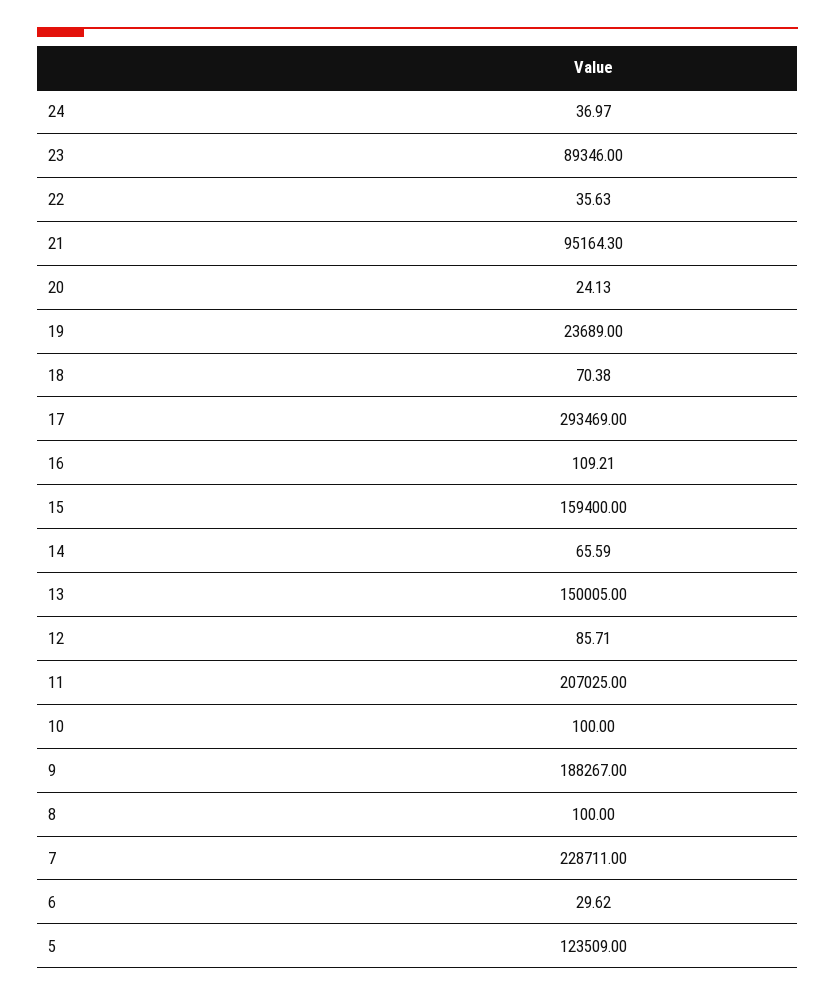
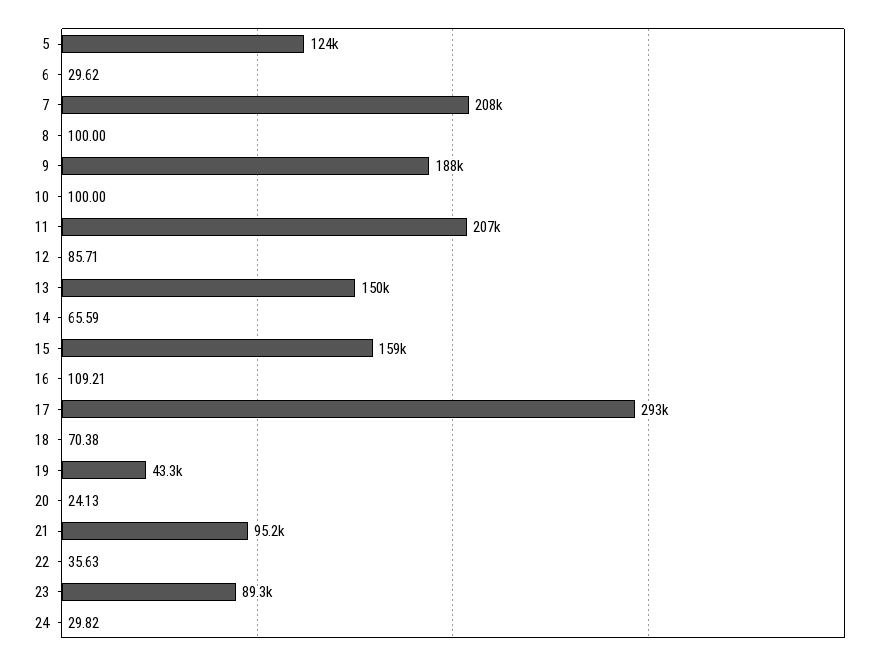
  {
-   "24": 36.97,
+   "24": 29.82,
    "23": 89346,
    "22": 35.63,
    "21": 95164.3,
    "20": 24.13,
-   "19": 23689,
+   "19": 43300,
    "18": 70.38,
    "17": 293469,
    "16": 109.21,
    "15": 159400,
    "14": 65.59,
    "13": 150005,
    "12": 85.71,
    "11": 207025,
    "10": 100,
    "9": 188267,
    "8": 100,
-   "7": 228711,
+   "7": 208000,
    "6": 29.62,
    "5": 123509
  }

